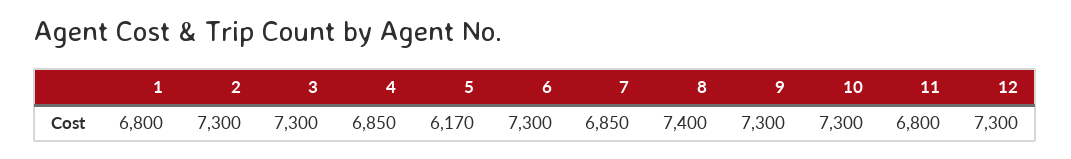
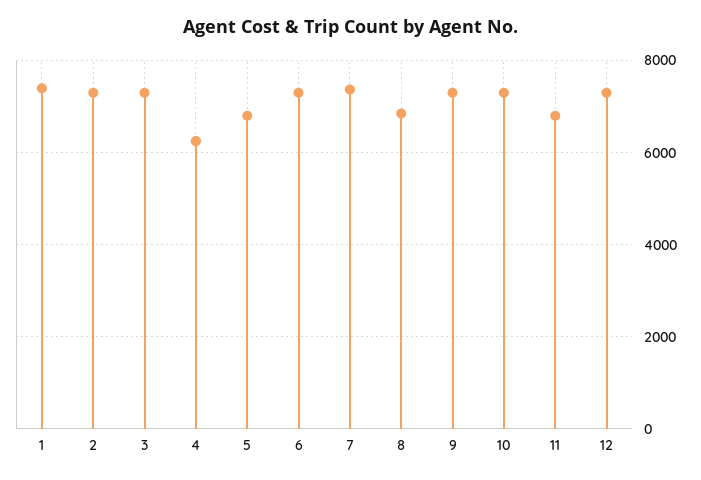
  {
-   "1": 6800,
+   "1": 7400,
    "2": 7300,
    "3": 7300,
-   "4": 6850,
+   "4": 6200,
-   "5": 6170,
+   "5": 6800,
    "6": 7300,
-   "7": 6850,
+   "7": 7400,
-   "8": 7400,
+   "8": 6800,
    "9": 7300,
    "10": 7300,
    "11": 6800,
    "12": 7300
  }

